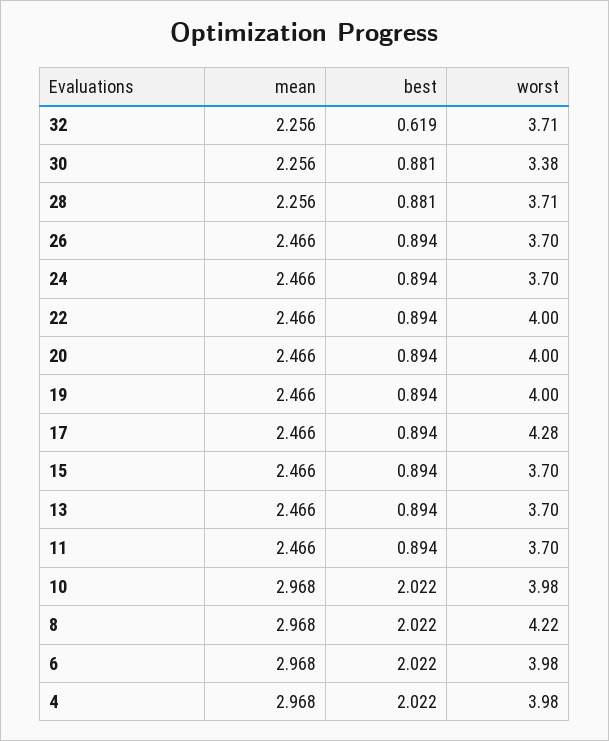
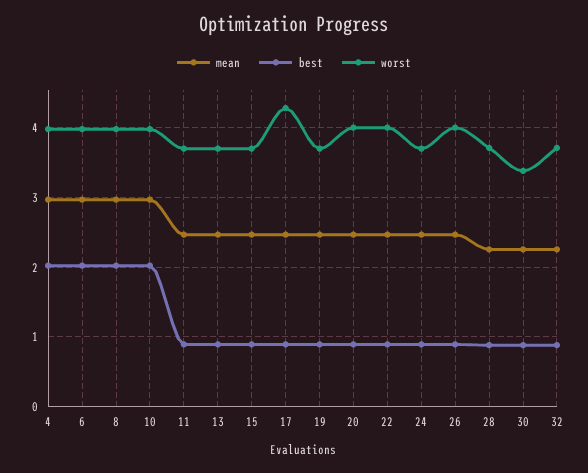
  {
    "mean": {
      "32": 2.256,
      "30": 2.256,
      "28": 2.256,
      "26": 2.466,
      "24": 2.466,
      "22": 2.466,
      "20": 2.466,
      "19": 2.466,
      "17": 2.466,
      "15": 2.466,
      "13": 2.466,
      "11": 2.466,
      "10": 2.968,
      "8": 2.968,
      "6": 2.968,
      "4": 2.968
    },
    "best": {
-     "32": 0.619,
+     "32": 0.9,
      "30": 0.881,
      "28": 0.881,
      "26": 0.894,
      "24": 0.894,
      "22": 0.894,
      "20": 0.894,
      "19": 0.894,
      "17": 0.894,
      "15": 0.894,
      "13": 0.894,
      "11": 0.894,
      "10": 2.022,
      "8": 2.022,
      "6": 2.022,
      "4": 2.022
    },
    "worst": {
      "32": 3.71,
      "30": 3.38,
      "28": 3.71,
-     "26": 3.7,
+     "26": 4,
      "24": 3.7,
      "22": 4,
      "20": 4,
-     "19": 4,
+     "19": 3.7,
      "17": 4.28,
      "15": 3.7,
      "13": 3.7,
      "11": 3.7,
      "10": 3.98,
-     "8": 4.22,
+     "8": 4,
      "6": 3.98,
      "4": 3.98
    }
  }

